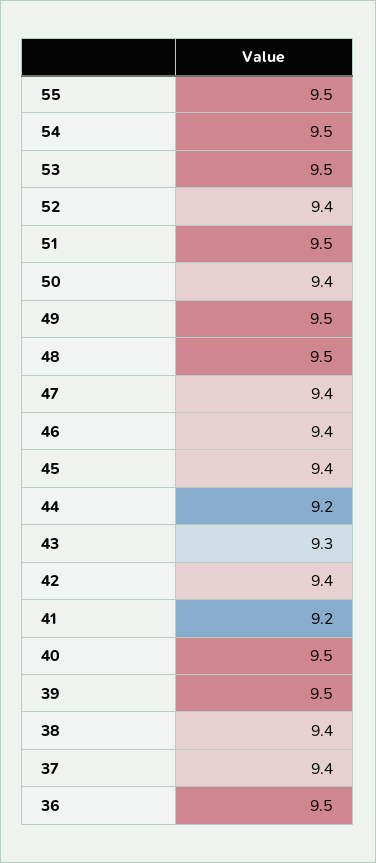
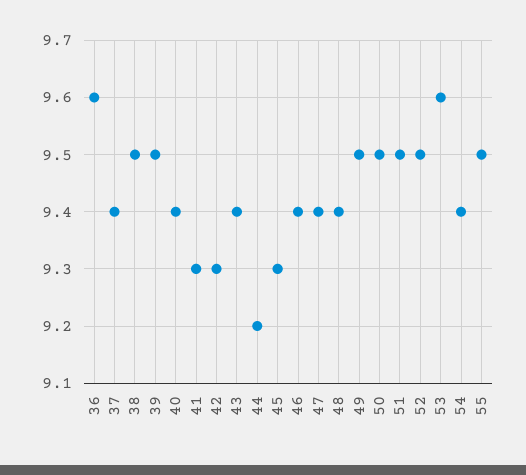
  {
    "55": 9.5,
-   "54": 9.5,
+   "54": 9.4,
-   "53": 9.5,
+   "53": 9.6,
-   "52": 9.4,
+   "52": 9.5,
    "51": 9.5,
-   "50": 9.4,
+   "50": 9.5,
    "49": 9.5,
-   "48": 9.5,
+   "48": 9.4,
    "47": 9.4,
    "46": 9.4,
-   "45": 9.4,
+   "45": 9.3,
    "44": 9.2,
-   "43": 9.3,
+   "43": 9.4,
-   "42": 9.4,
+   "42": 9.3,
-   "41": 9.2,
+   "41": 9.3,
-   "40": 9.5,
+   "40": 9.4,
    "39": 9.5,
-   "38": 9.4,
+   "38": 9.5,
    "37": 9.4,
-   "36": 9.5
+   "36": 9.6
  }

